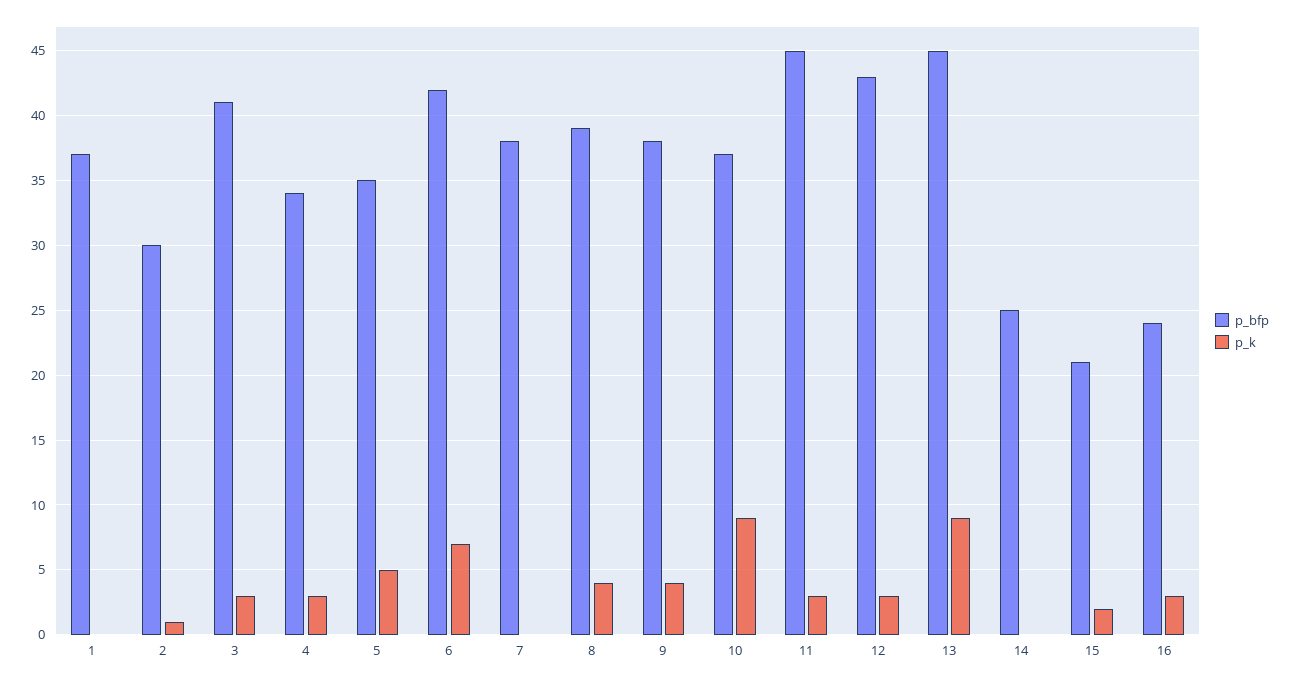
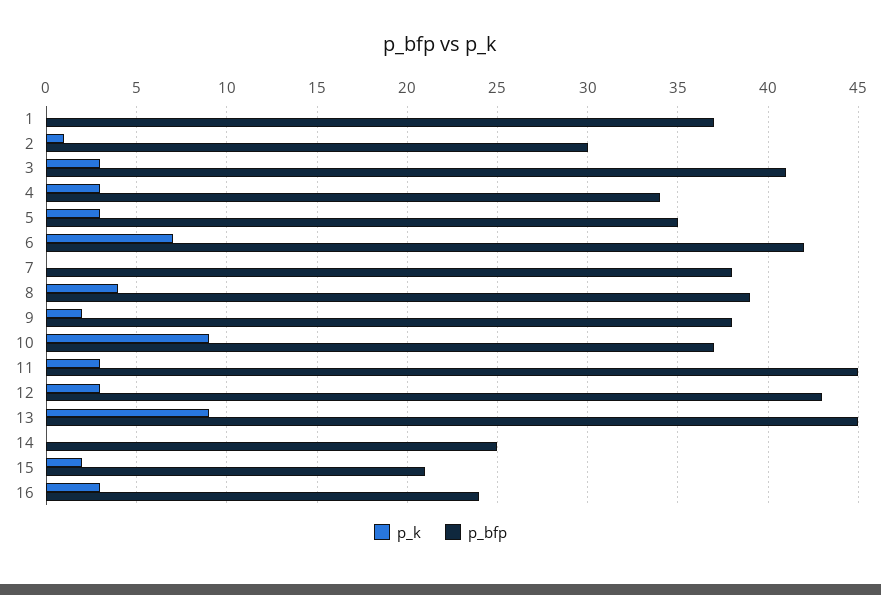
  {
    "p_bfp": {
      "1": 37,
      "2": 30,
      "3": 41,
      "4": 34,
      "5": 35,
      "6": 42,
      "7": 38,
      "8": 39,
      "9": 38,
      "10": 37,
      "11": 45,
      "12": 43,
      "13": 45,
      "14": 25,
      "15": 21,
      "16": 24
    },
    "p_k": {
      "1": 0,
      "2": 1,
      "3": 3,
      "4": 3,
-     "5": 5,
+     "5": 3,
      "6": 7,
      "7": 0,
      "8": 4,
-     "9": 4,
+     "9": 2,
      "10": 9,
      "11": 3,
      "12": 3,
      "13": 9,
      "14": 0,
      "15": 2,
      "16": 3
    }
  }

